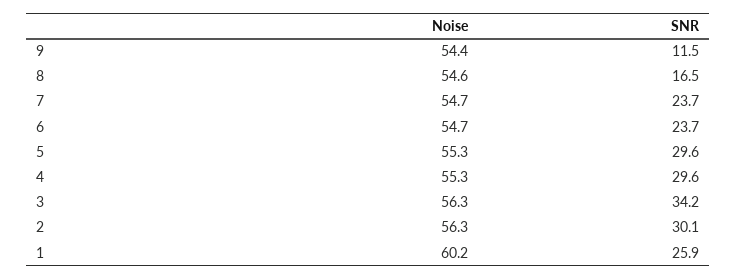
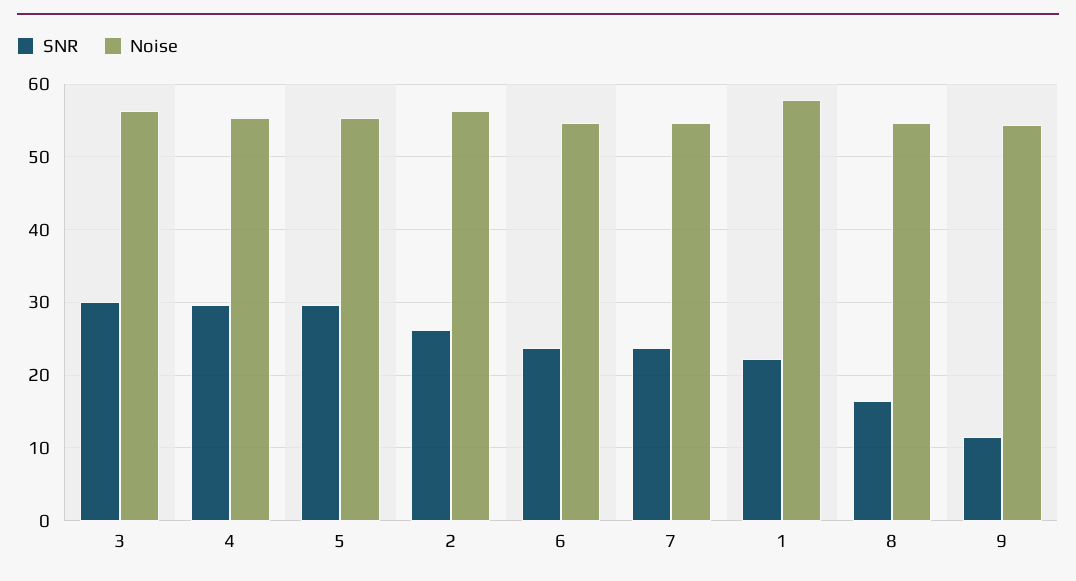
  {
    "Noise": {
      "9": 54.4,
      "8": 54.6,
      "7": 54.7,
      "6": 54.7,
      "5": 55.3,
      "4": 55.3,
      "3": 56.3,
      "2": 56.3,
-     "1": 60.2
+     "1": 58
    },
    "SNR": {
      "9": 11.5,
      "8": 16.5,
      "7": 23.7,
      "6": 23.7,
      "5": 29.6,
      "4": 29.6,
-     "3": 34.2,
+     "3": 30,
-     "2": 30.1,
+     "2": 26,
-     "1": 25.9
+     "1": 22
    }
  }

